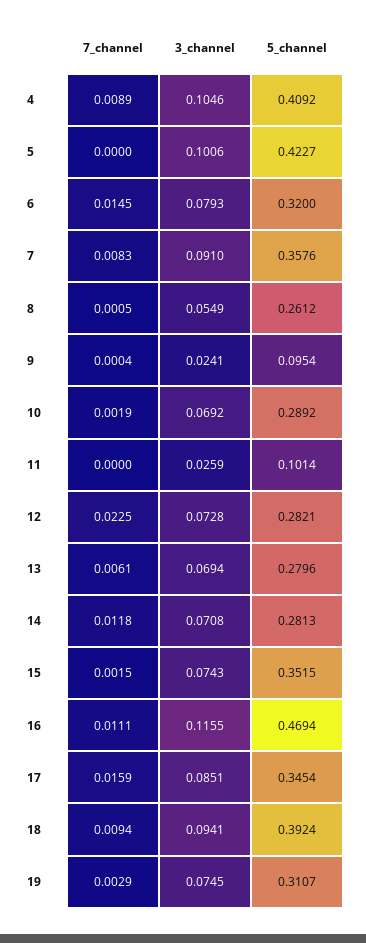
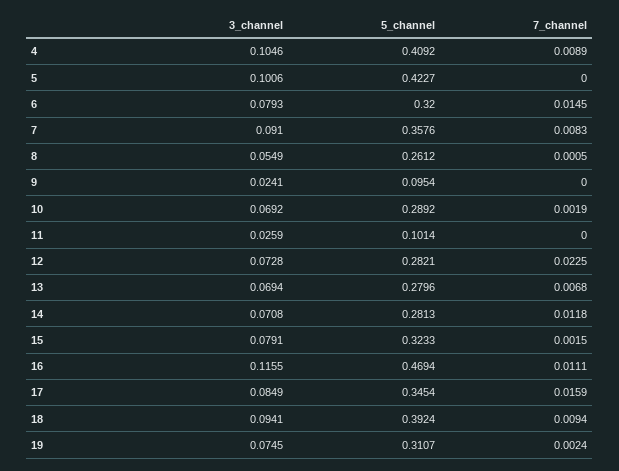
  {
    "7_channel": {
      "4": 0.0089,
      "5": 0,
      "6": 0.0145,
      "7": 0.0083,
      "8": 0.0005,
-     "9": 0.0004,
+     "9": 0,
      "10": 0.0019,
      "11": 0,
      "12": 0.0225,
-     "13": 0.0061,
+     "13": 0.0068,
      "14": 0.0118,
      "15": 0.0015,
      "16": 0.0111,
      "17": 0.0159,
      "18": 0.0094,
-     "19": 0.0029
+     "19": 0.0024
    },
    "3_channel": {
      "4": 0.1046,
      "5": 0.1006,
      "6": 0.0793,
      "7": 0.091,
      "8": 0.0549,
      "9": 0.0241,
      "10": 0.0692,
      "11": 0.0259,
      "12": 0.0728,
      "13": 0.0694,
      "14": 0.0708,
-     "15": 0.0743,
+     "15": 0.0791,
      "16": 0.1155,
-     "17": 0.0851,
+     "17": 0.0849,
      "18": 0.0941,
      "19": 0.0745
    },
    "5_channel": {
      "4": 0.4092,
      "5": 0.4227,
      "6": 0.32,
      "7": 0.3576,
      "8": 0.2612,
      "9": 0.0954,
      "10": 0.2892,
      "11": 0.1014,
      "12": 0.2821,
      "13": 0.2796,
      "14": 0.2813,
-     "15": 0.3515,
+     "15": 0.3233,
      "16": 0.4694,
      "17": 0.3454,
      "18": 0.3924,
      "19": 0.3107
    }
  }

